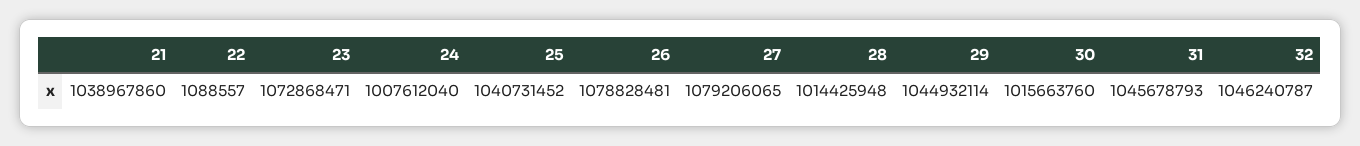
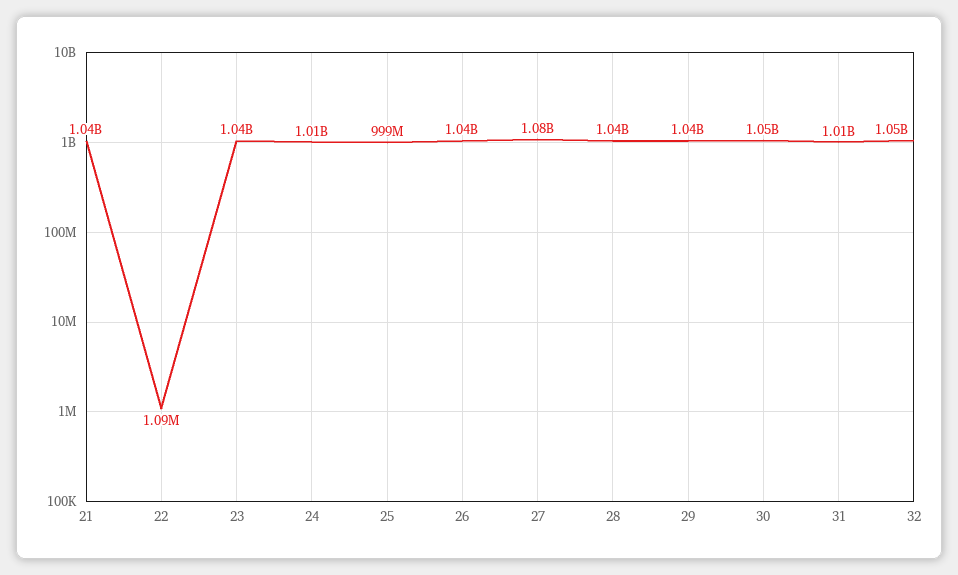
  {
    "21": 1038967860,
    "22": 1088557,
-   "23": 1072868471,
+   "23": 1040000000,
    "24": 1007612040,
-   "25": 1040731452,
+   "25": 999000000,
-   "26": 1078828481,
+   "26": 1040000000,
    "27": 1079206065,
-   "28": 1014425948,
+   "28": 1040000000,
    "29": 1044932114,
-   "30": 1015663760,
+   "30": 1050000000,
-   "31": 1045678793,
+   "31": 1010000000,
    "32": 1046240787
  }

